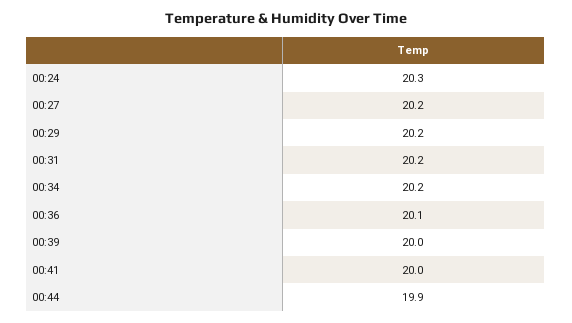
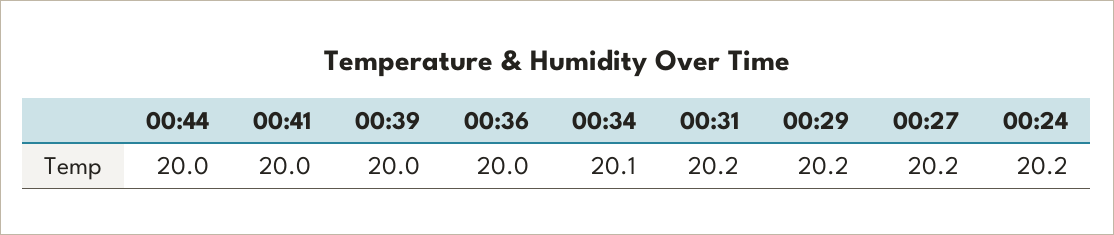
  {
-   "00:24": 20.3,
+   "00:24": 20.2,
    "00:27": 20.2,
    "00:29": 20.2,
    "00:31": 20.2,
-   "00:34": 20.2,
+   "00:34": 20.1,
-   "00:36": 20.1,
+   "00:36": 20,
    "00:39": 20,
    "00:41": 20,
-   "00:44": 19.9
+   "00:44": 20
  }

